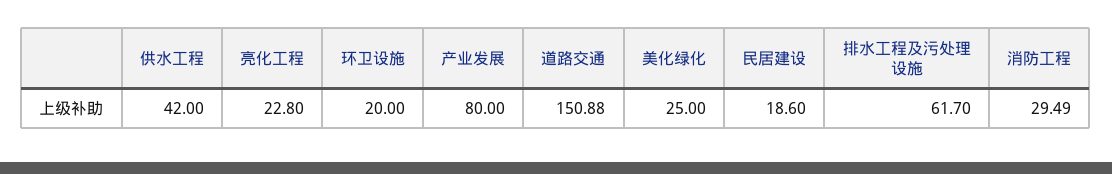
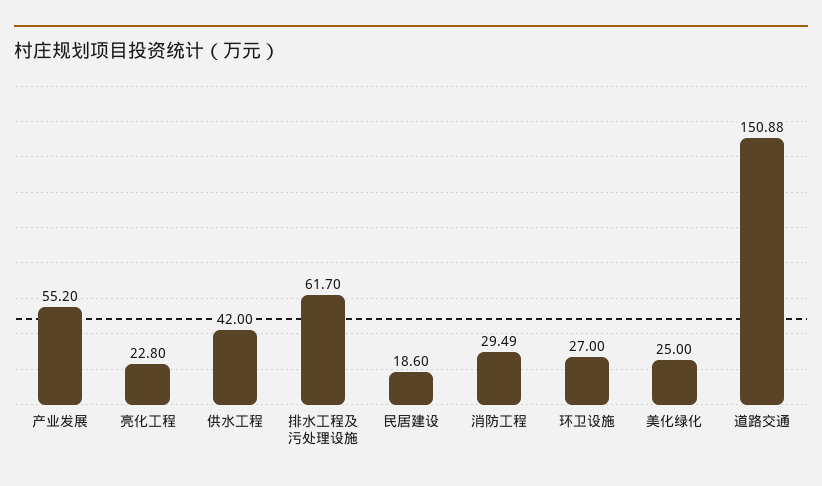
  {
    "供水工程": 42,
    "亮化工程": 22.8,
-   "环卫设施": 20,
+   "环卫设施": 27,
-   "产业发展": 80,
+   "产业发展": 55.2,
    "道路交通": 150.88,
    "美化绿化": 25,
    "民居建设": 18.6,
    "排水工程及污处理设施": 61.7,
    "消防工程": 29.49
  }

